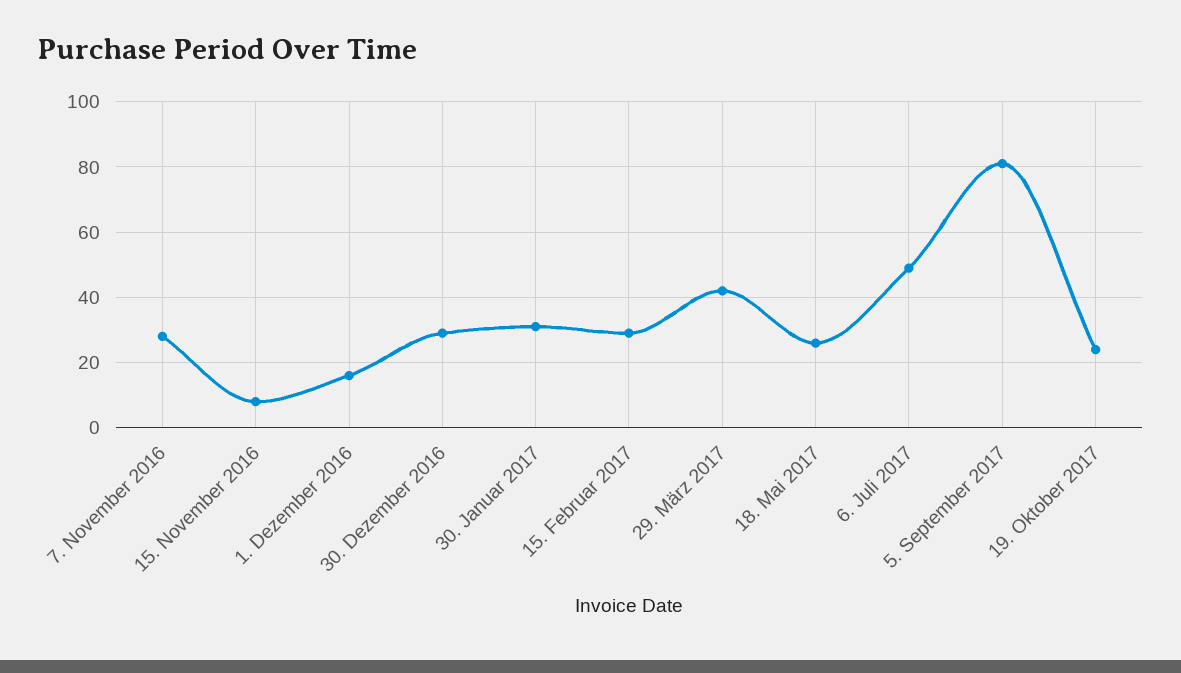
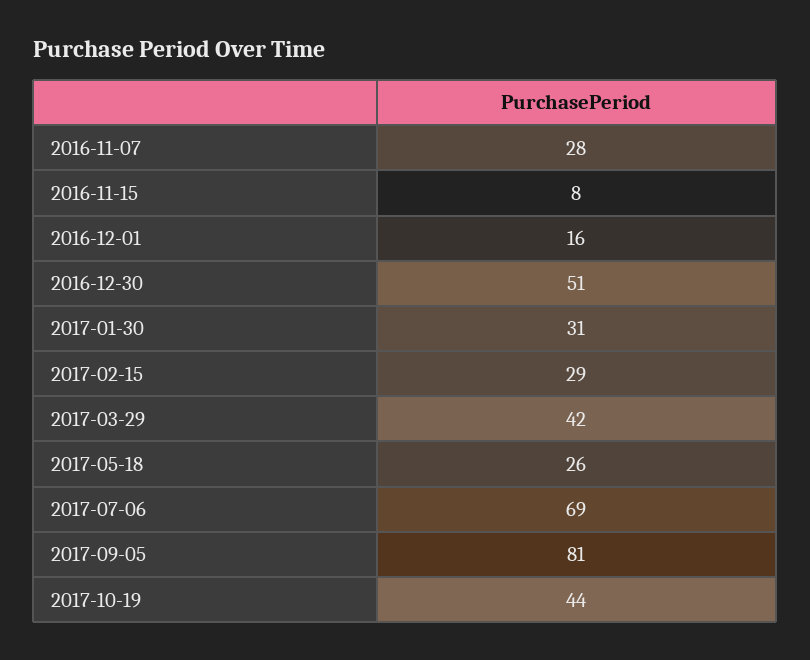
  {
    "7. November 2016": 28,
    "15. November 2016": 8,
    "1. Dezember 2016": 16,
-   "30. Dezember 2016": 30,
+   "30. Dezember 2016": 51,
    "30. Januar 2017": 31,
    "15. Februar 2017": 29,
    "29. März 2017": 42,
    "18. Mai 2017": 26,
-   "6. Juli 2017": 50,
+   "6. Juli 2017": 69,
    "5. September 2017": 81,
-   "19. Oktober 2017": 25
+   "19. Oktober 2017": 44
  }

